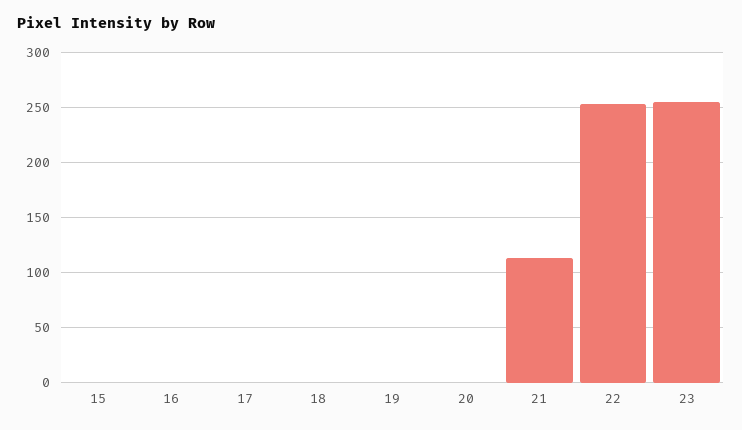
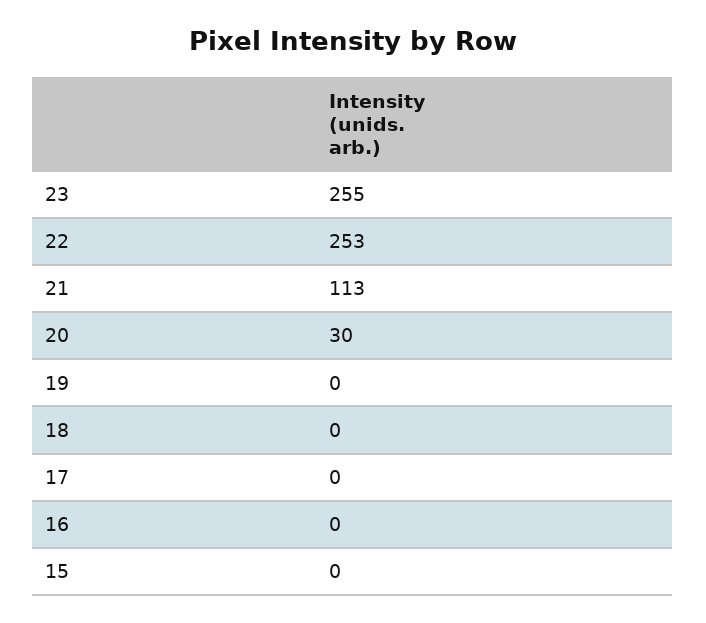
  {
    "15": 0,
    "16": 0,
    "17": 0,
    "18": 0,
    "19": 0,
-   "20": 0,
+   "20": 30,
    "21": 113,
    "22": 253,
    "23": 255
  }

